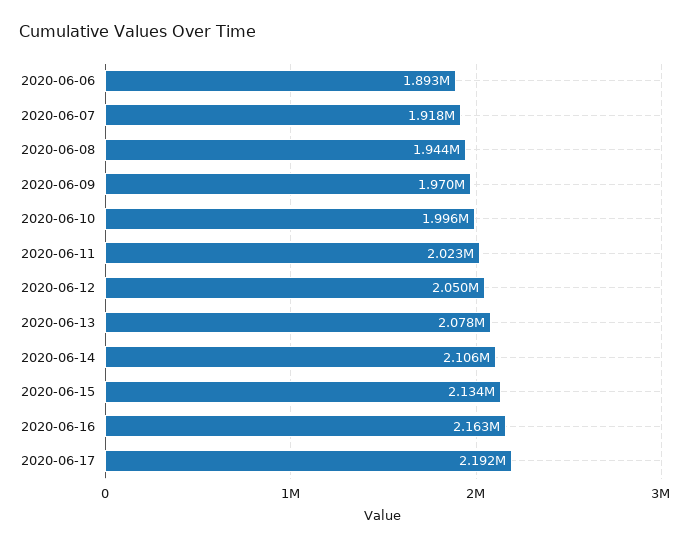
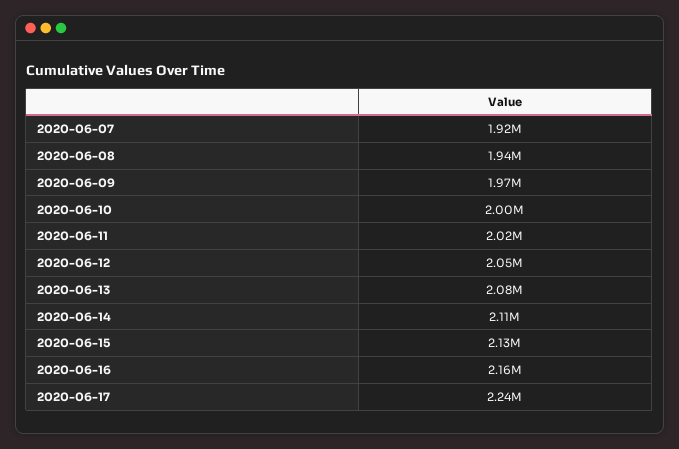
  {
-   "2020-06-06": 1893000,
    "2020-06-07": 1918000,
    "2020-06-08": 1944000,
    "2020-06-09": 1970000,
    "2020-06-10": 1996000,
    "2020-06-11": 2023000,
    "2020-06-12": 2050000,
    "2020-06-13": 2078000,
    "2020-06-14": 2106000,
    "2020-06-15": 2134000,
    "2020-06-16": 2163000,
-   "2020-06-17": 2192000
+   "2020-06-17": 2240000
  }

